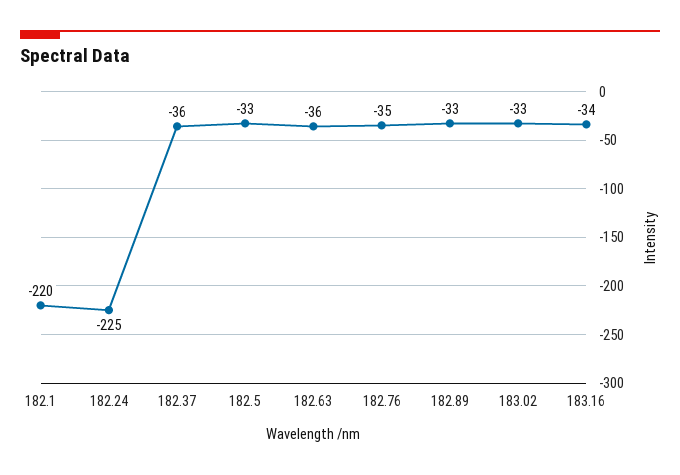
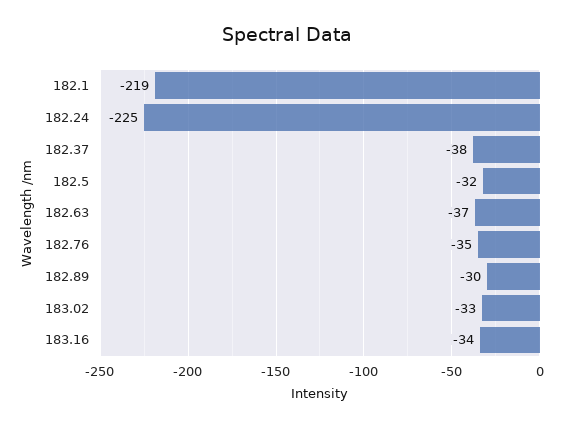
  {
-   "182.1": -220,
+   "182.1": -219,
    "182.24": -225,
-   "182.37": -36,
+   "182.37": -38,
-   "182.5": -33,
+   "182.5": -32,
-   "182.63": -36,
+   "182.63": -37,
    "182.76": -35,
-   "182.89": -33,
+   "182.89": -30,
    "183.02": -33,
    "183.16": -34
  }

